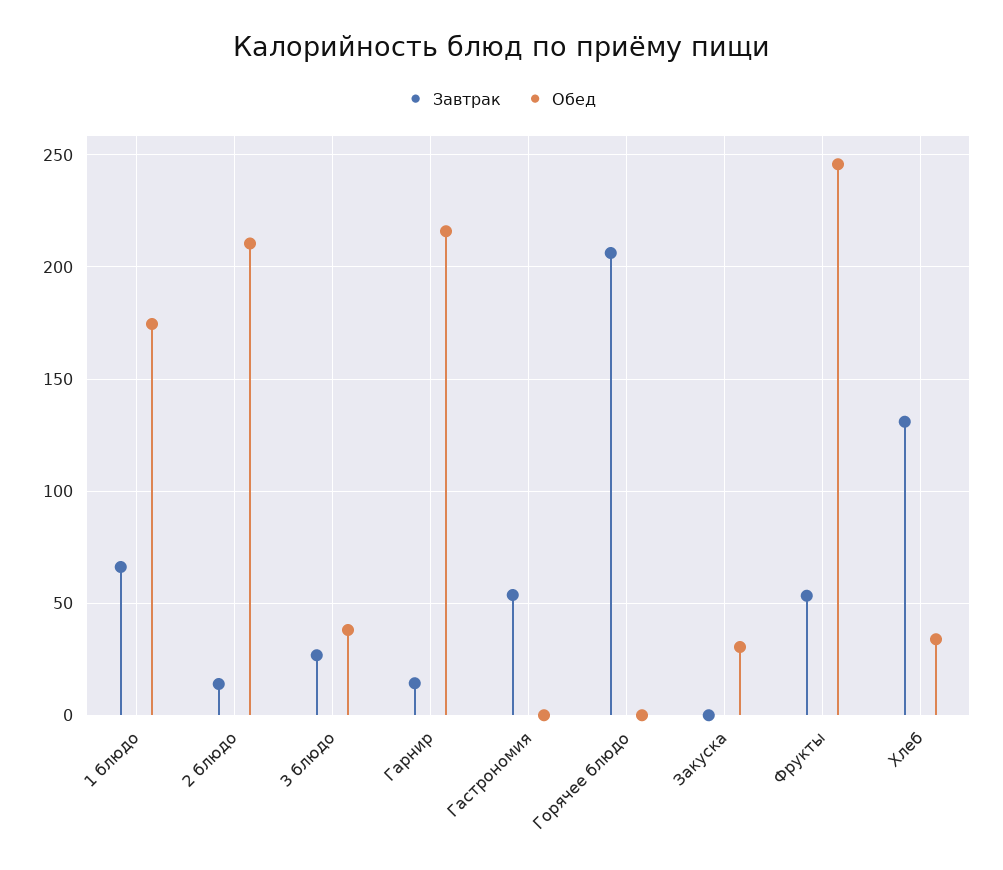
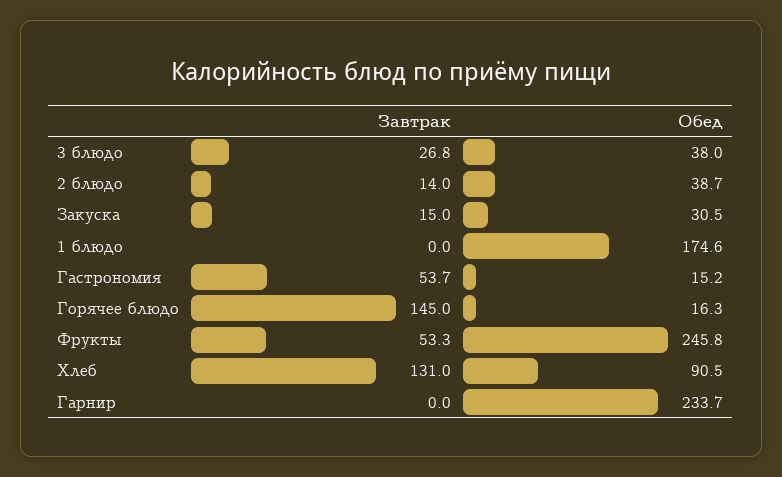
  {
    "Завтрак": {
-     "1 блюдо": 65,
+     "1 блюдо": 0,
      "2 блюдо": 14,
      "3 блюдо": 26.8,
-     "Гарнир": 15,
+     "Гарнир": 0,
      "Гастрономия": 53.7,
-     "Горячее блюдо": 205,
+     "Горячее блюдо": 145,
-     "Закуска": 0,
+     "Закуска": 15,
      "Фрукты": 53.3,
      "Хлеб": 131
    },
    "Обед": {
      "1 блюдо": 174.6,
-     "2 блюдо": 210,
+     "2 блюдо": 38.7,
      "3 блюдо": 38,
-     "Гарнир": 215,
+     "Гарнир": 233.7,
-     "Гастрономия": 0,
+     "Гастрономия": 15.2,
-     "Горячее блюдо": 0,
+     "Горячее блюдо": 16.3,
      "Закуска": 30.5,
      "Фрукты": 245.8,
-     "Хлеб": 35
+     "Хлеб": 90.5
    }
  }

